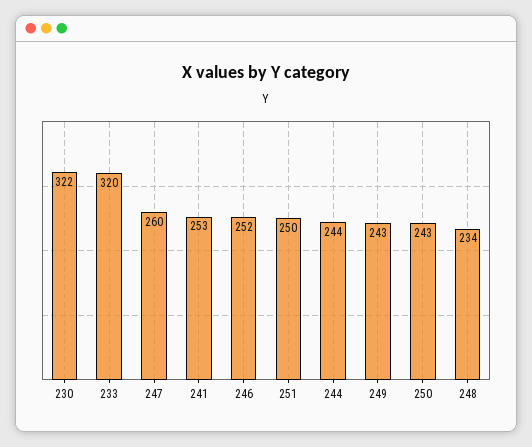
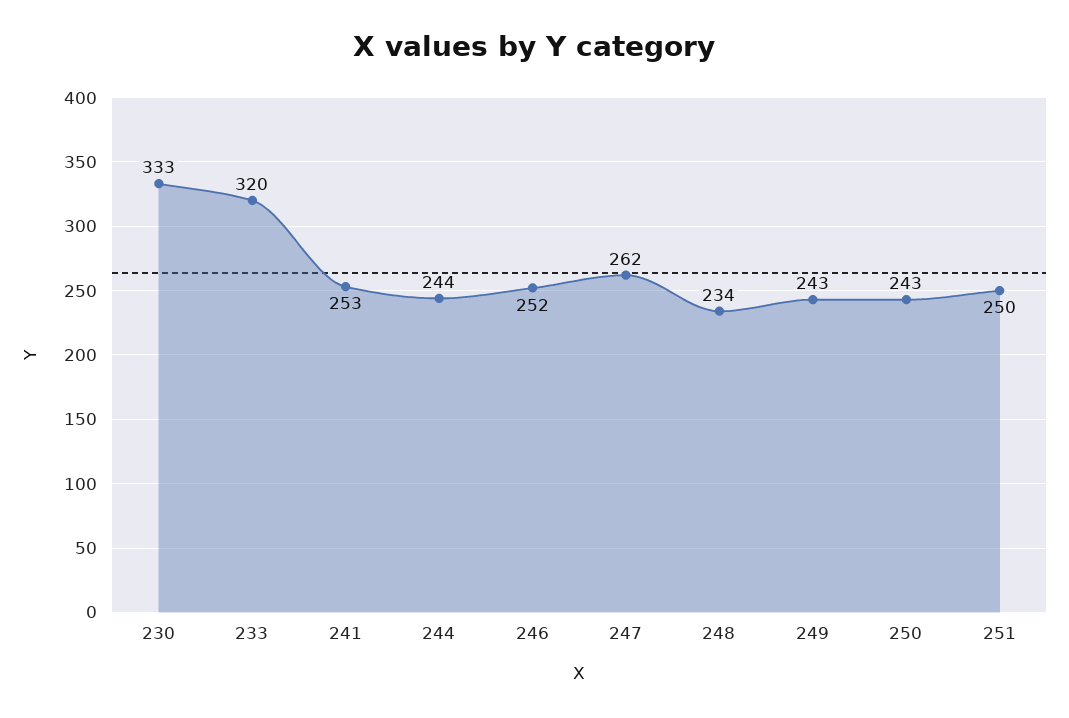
  {
-   "230": 322,
+   "230": 333,
    "233": 320,
-   "247": 260,
+   "247": 262,
    "241": 253,
    "246": 252,
    "251": 250,
    "244": 244,
    "249": 243,
    "250": 243,
    "248": 234
  }

